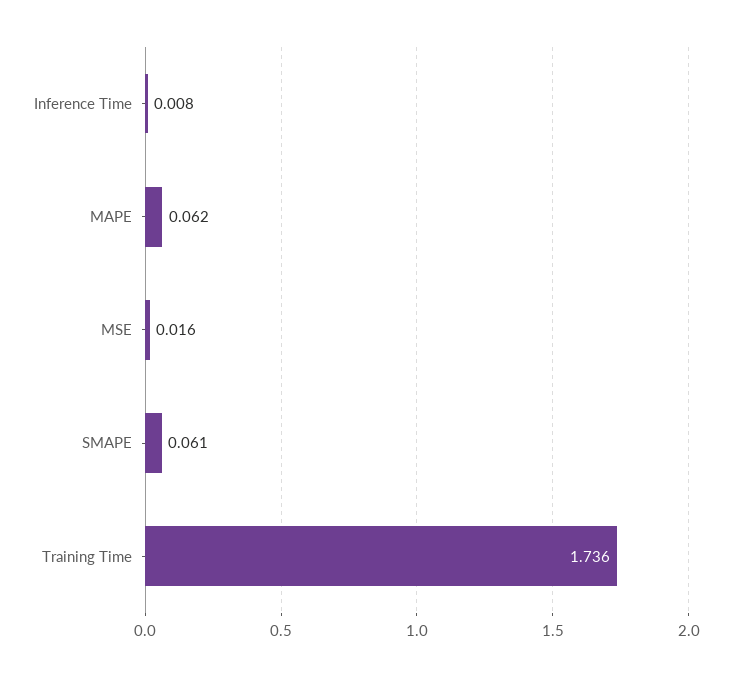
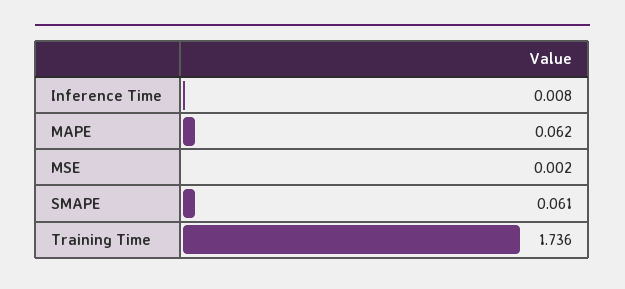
  {
    "Inference Time": 0.008,
    "MAPE": 0.062,
-   "MSE": 0.016,
+   "MSE": 0.002,
    "SMAPE": 0.061,
    "Training Time": 1.736
  }

